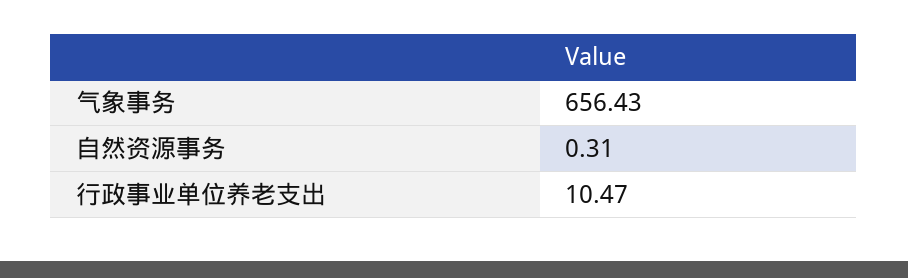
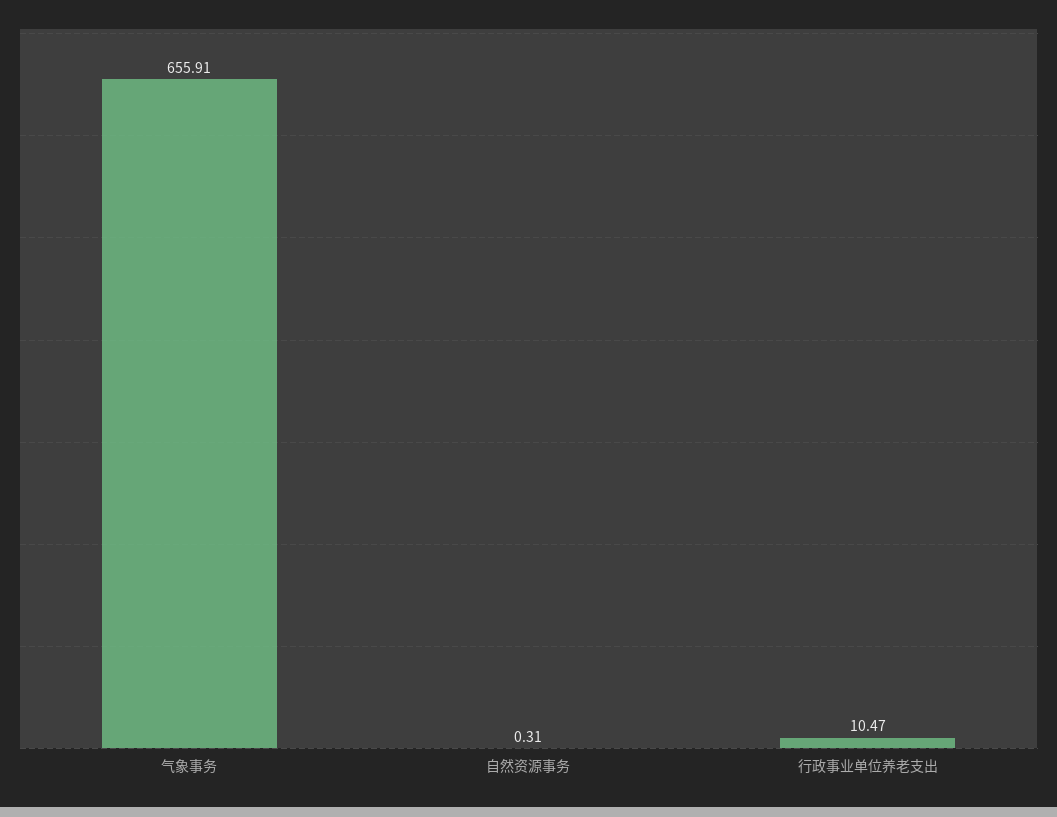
  {
-   "气象事务": 656.43,
+   "气象事务": 655.91,
    "自然资源事务": 0.31,
    "行政事业单位养老支出": 10.47
  }

